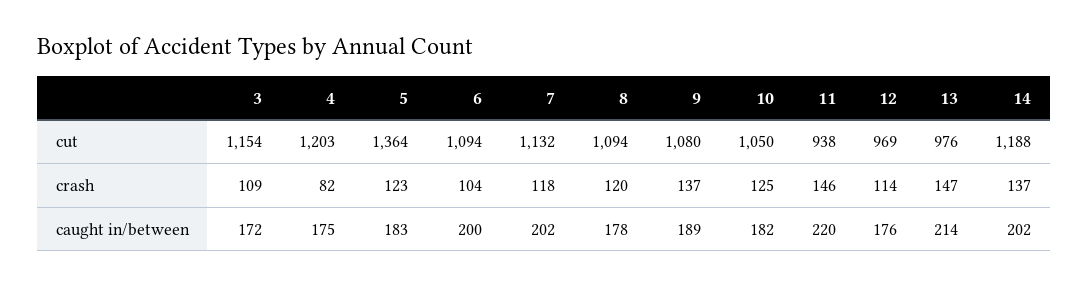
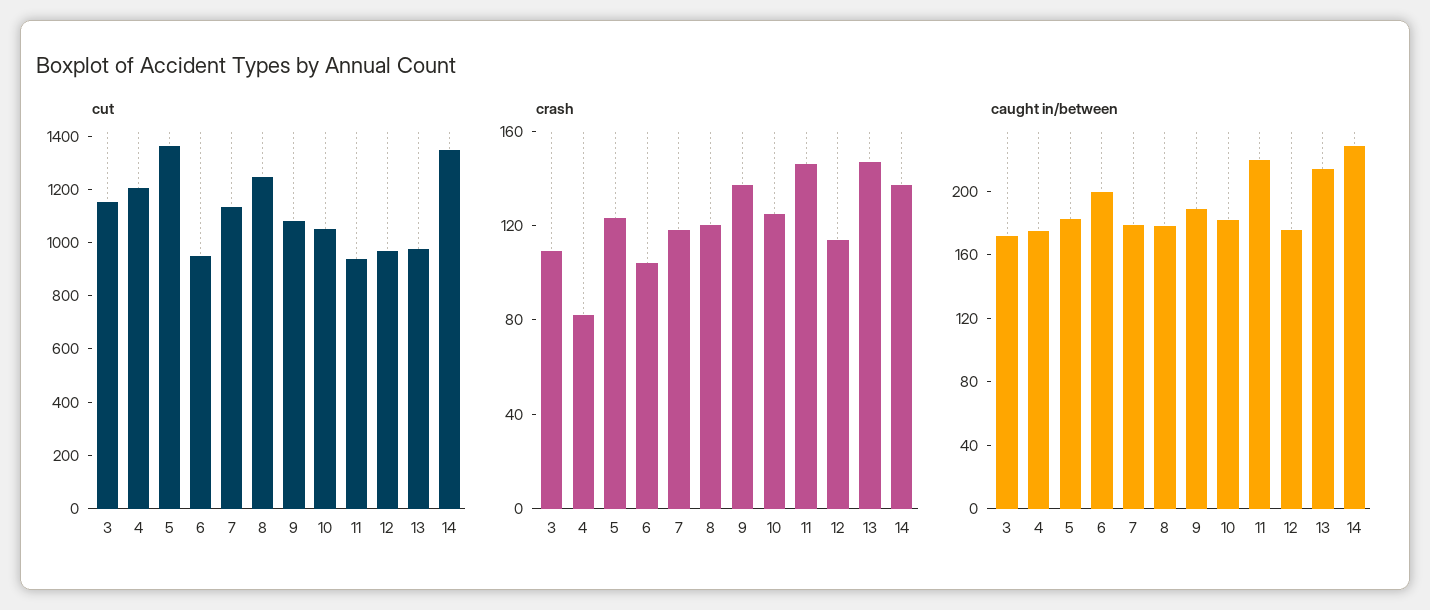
  {
    "cut": {
      "3": 1154,
      "4": 1203,
      "5": 1364,
-     "6": 1094,
+     "6": 950,
      "7": 1132,
-     "8": 1094,
+     "8": 1250,
      "9": 1080,
      "10": 1050,
      "11": 938,
      "12": 969,
      "13": 976,
-     "14": 1188
+     "14": 1350
    },
    "crash": {
      "3": 109,
      "4": 82,
      "5": 123,
      "6": 104,
      "7": 118,
      "8": 120,
      "9": 137,
      "10": 125,
      "11": 146,
      "12": 114,
      "13": 147,
      "14": 137
    },
    "caught in/between": {
      "3": 172,
      "4": 175,
      "5": 183,
      "6": 200,
-     "7": 202,
+     "7": 180,
      "8": 178,
      "9": 189,
      "10": 182,
      "11": 220,
      "12": 176,
      "13": 214,
-     "14": 202
+     "14": 230
    }
  }

